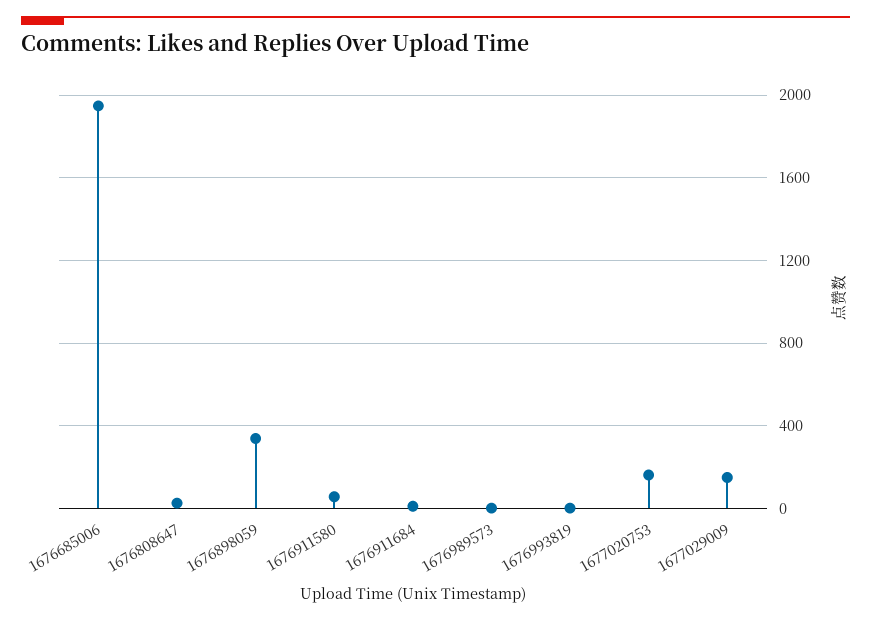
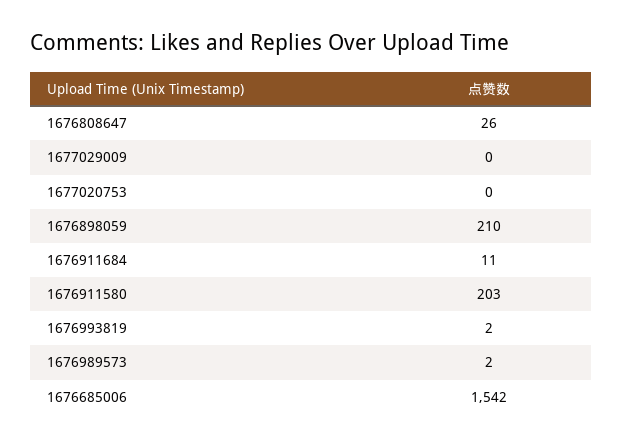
  {
-   "1676685006": 1950,
+   "1676685006": 1542,
    "1676808647": 26,
-   "1676898059": 350,
+   "1676898059": 210,
-   "1676911580": 50,
+   "1676911580": 203,
    "1676911684": 11,
    "1676989573": 2,
    "1676993819": 2,
-   "1677020753": 150,
+   "1677020753": 0,
-   "1677029009": 150
+   "1677029009": 0
  }

